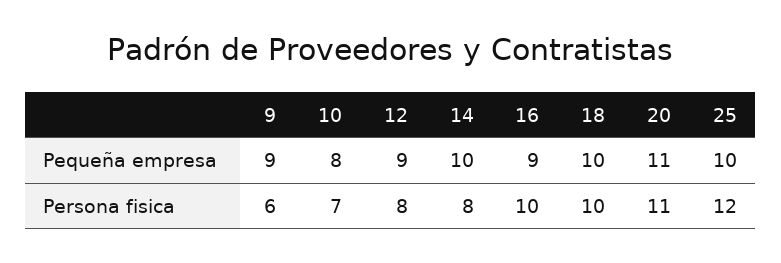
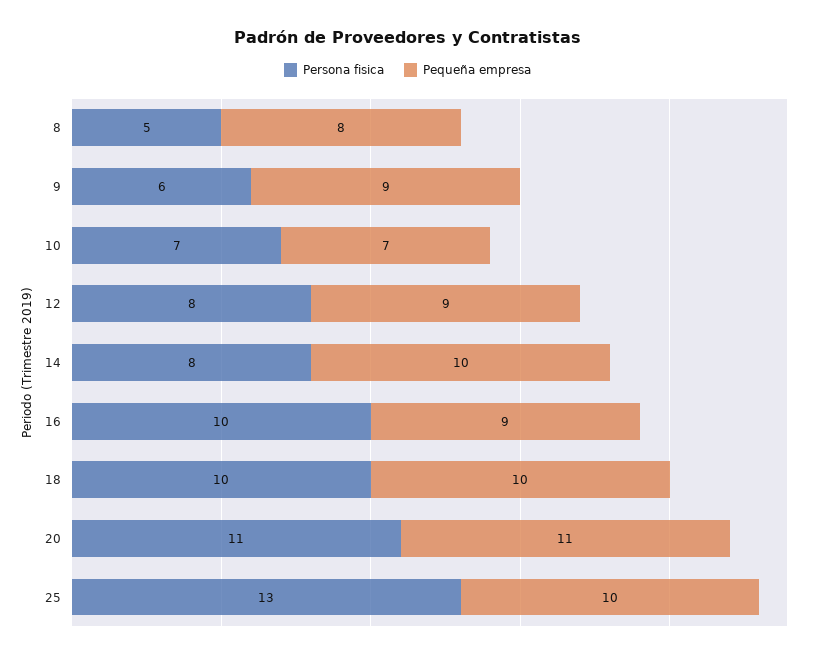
  {
    "Pequeña empresa": {
      "9": 9,
-     "10": 8,
+     "10": 7,
      "12": 9,
      "14": 10,
      "16": 9,
      "18": 10,
      "20": 11,
-     "25": 10
+     "25": 10,
+     "8": 8
    },
    "Persona fisica": {
      "9": 6,
      "10": 7,
      "12": 8,
      "14": 8,
      "16": 10,
      "18": 10,
      "20": 11,
-     "25": 12
+     "25": 13,
+     "8": 5
    }
  }

